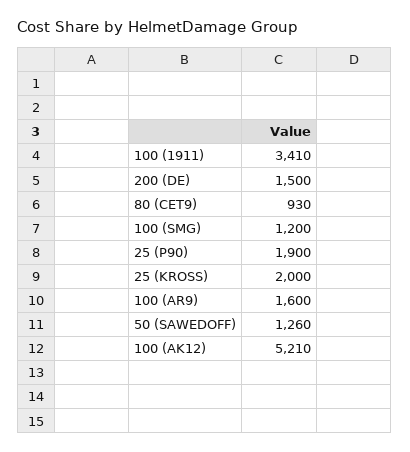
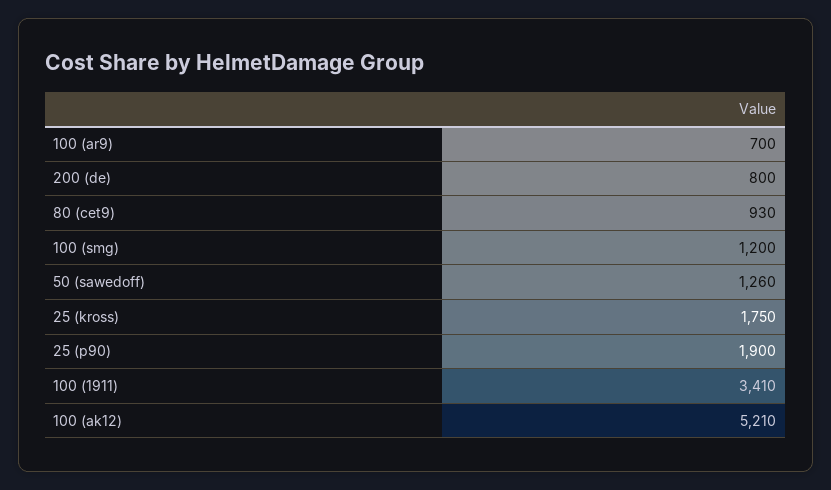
  {
    "100 (1911)": 3410,
-   "200 (DE)": 1500,
+   "200 (DE)": 800,
    "80 (CET9)": 930,
    "100 (SMG)": 1200,
    "25 (P90)": 1900,
-   "25 (KROSS)": 2000,
+   "25 (KROSS)": 1750,
-   "100 (AR9)": 1600,
+   "100 (AR9)": 700,
    "50 (SAWEDOFF)": 1260,
    "100 (AK12)": 5210
  }

